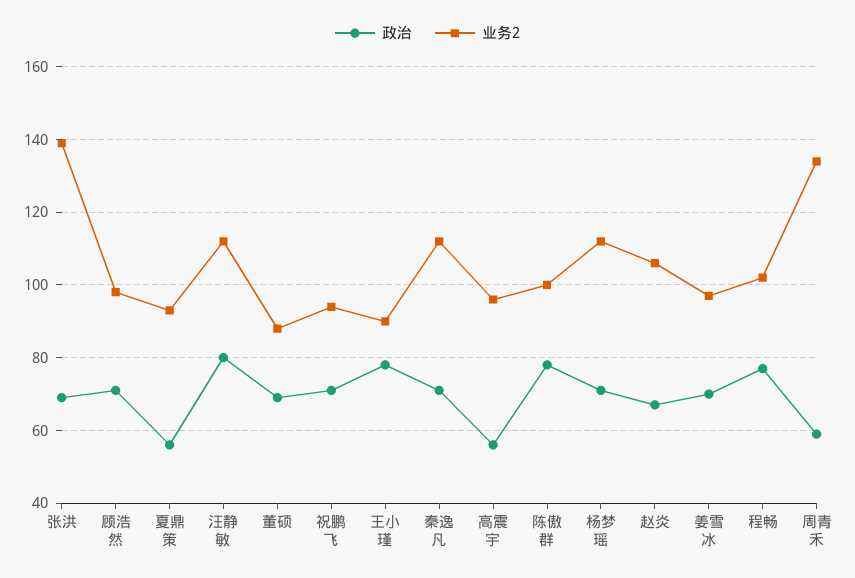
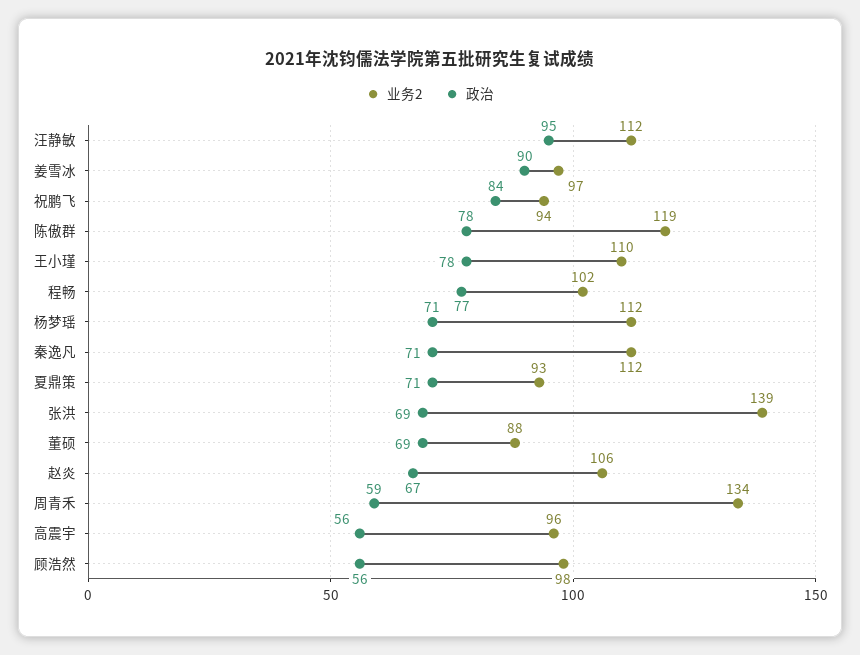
  {
    "政治": {
      "张洪": 69,
-     "顾浩然": 70,
+     "顾浩然": 56,
-     "夏鼎策": 55,
+     "夏鼎策": 71,
-     "汪静敏": 80,
+     "汪静敏": 95,
      "董硕": 69,
-     "祝鹏飞": 70,
+     "祝鹏飞": 84,
      "王小瑾": 78,
      "秦逸凡": 71,
      "高震宇": 56,
      "陈傲群": 78,
      "杨梦瑶": 71,
      "赵炎": 67,
-     "姜雪冰": 70,
+     "姜雪冰": 90,
      "程畅": 77,
      "周青禾": 59
    },
    "业务2": {
      "张洪": 139,
      "顾浩然": 98,
      "夏鼎策": 93,
      "汪静敏": 112,
      "董硕": 88,
      "祝鹏飞": 94,
-     "王小瑾": 90,
+     "王小瑾": 110,
      "秦逸凡": 112,
      "高震宇": 96,
-     "陈傲群": 100,
+     "陈傲群": 119,
      "杨梦瑶": 112,
      "赵炎": 106,
      "姜雪冰": 97,
      "程畅": 102,
      "周青禾": 134
    }
  }

